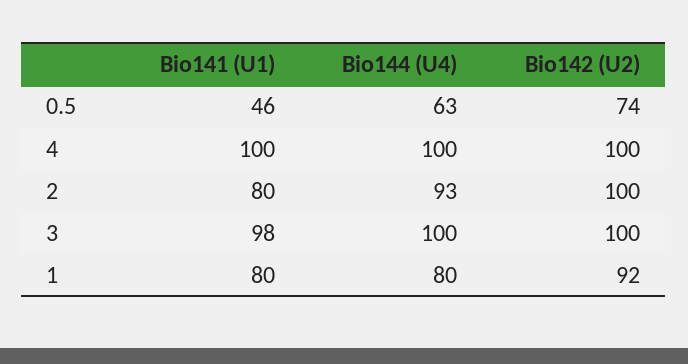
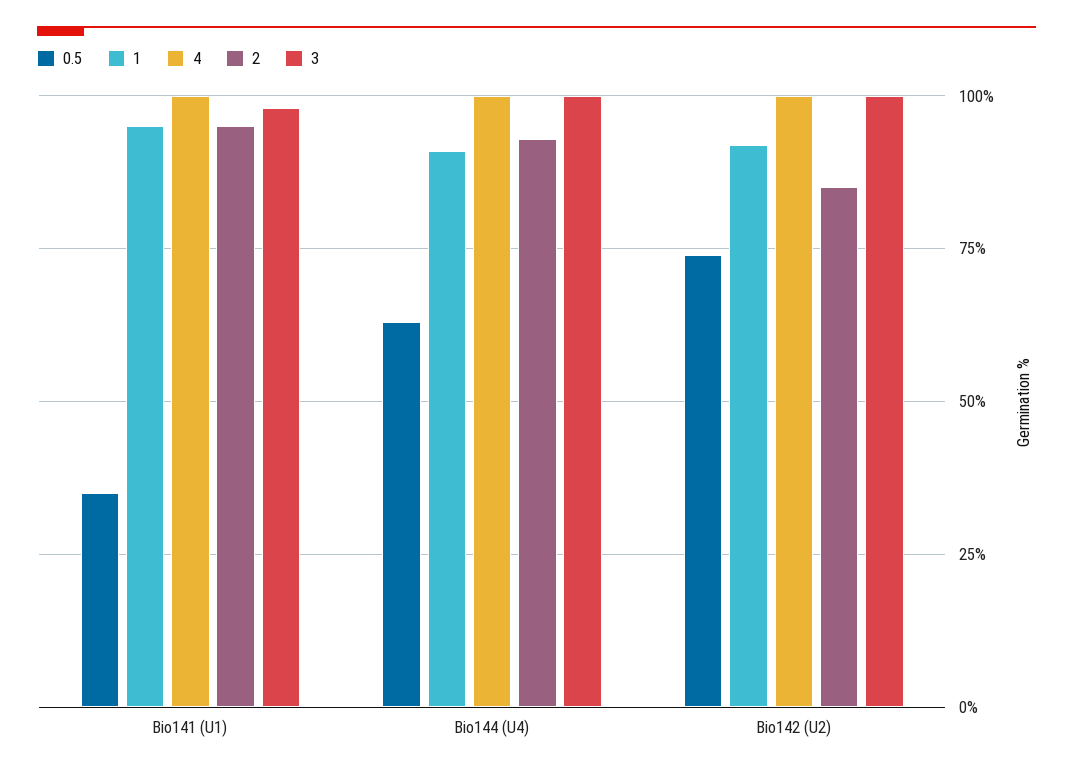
  {
    "0.5": {
-     "Bio141 (U1)": 46,
+     "Bio141 (U1)": 35,
      "Bio144 (U4)": 63,
      "Bio142 (U2)": 74
    },
    "4": {
      "Bio141 (U1)": 100,
      "Bio144 (U4)": 100,
      "Bio142 (U2)": 100
    },
    "2": {
-     "Bio141 (U1)": 80,
+     "Bio141 (U1)": 95,
      "Bio144 (U4)": 93,
-     "Bio142 (U2)": 100
+     "Bio142 (U2)": 85
    },
    "3": {
      "Bio141 (U1)": 98,
      "Bio144 (U4)": 100,
      "Bio142 (U2)": 100
    },
    "1": {
-     "Bio141 (U1)": 80,
+     "Bio141 (U1)": 95,
-     "Bio144 (U4)": 80,
+     "Bio144 (U4)": 90,
      "Bio142 (U2)": 92
    }
  }

